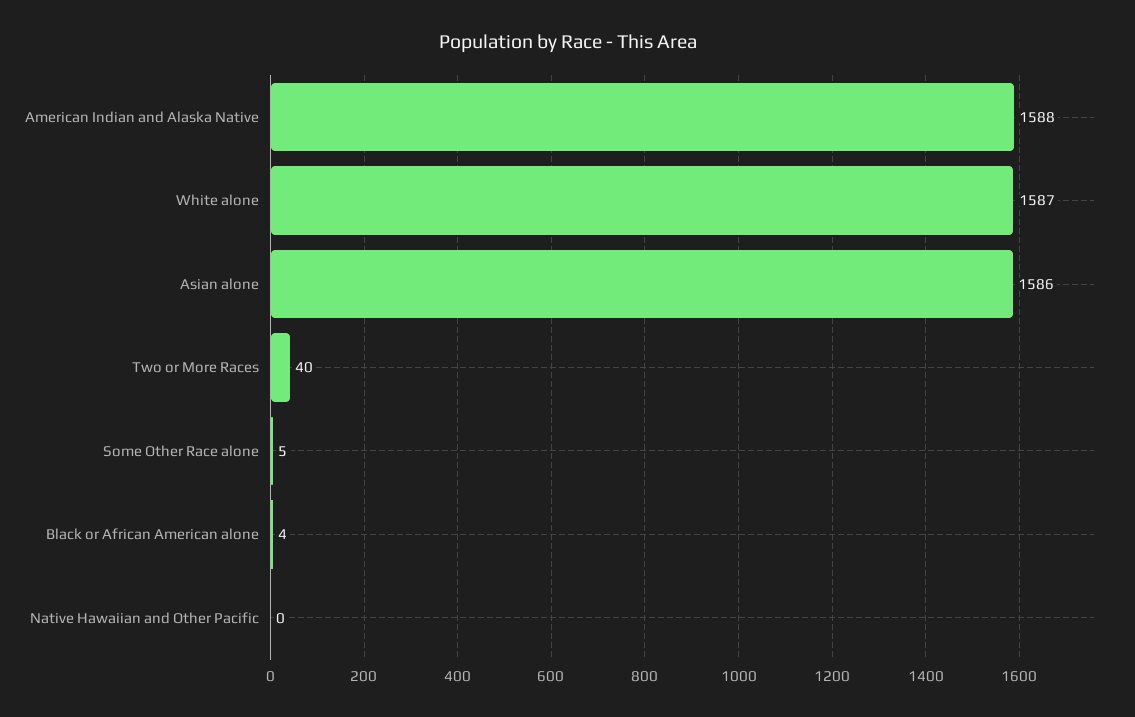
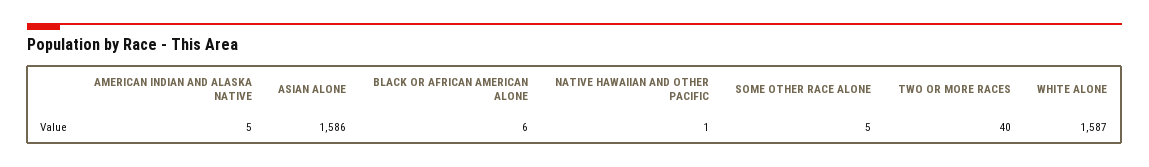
  {
-   "American Indian and Alaska Native": 1588,
+   "American Indian and Alaska Native": 5,
    "White alone": 1587,
    "Asian alone": 1586,
    "Two or More Races": 40,
    "Some Other Race alone": 5,
-   "Black or African American alone": 4,
+   "Black or African American alone": 6,
-   "Native Hawaiian and Other Pacific": 0
+   "Native Hawaiian and Other Pacific": 1
  }

